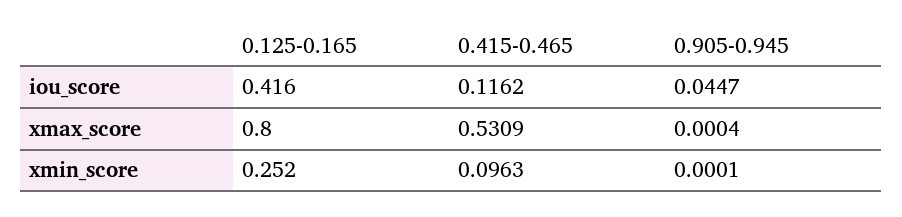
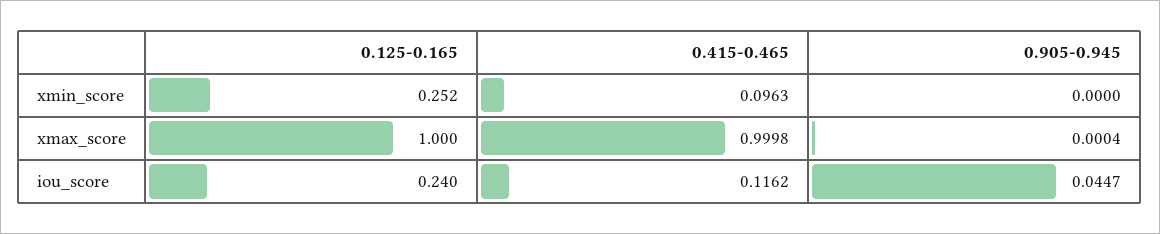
  {
    "0.125-0.165": {
-     "iou_score": 0.416,
+     "iou_score": 0.24,
-     "xmax_score": 0.8,
+     "xmax_score": 1,
      "xmin_score": 0.252
    },
    "0.415-0.465": {
      "iou_score": 0.1162,
-     "xmax_score": 0.5309,
+     "xmax_score": 0.9998,
      "xmin_score": 0.0963
    },
    "0.905-0.945": {
      "iou_score": 0.0447,
      "xmax_score": 0.0004,
-     "xmin_score": 0.0001
+     "xmin_score": 0
    }
  }

